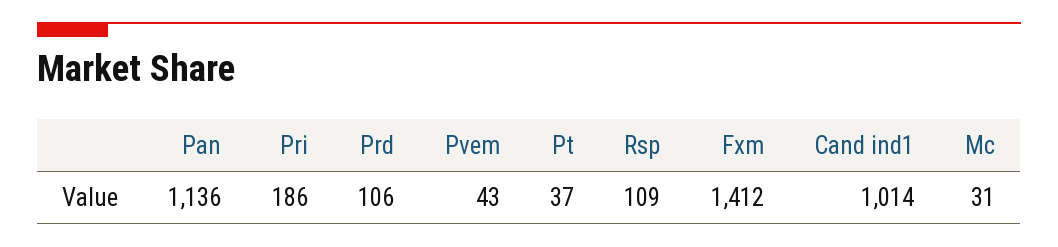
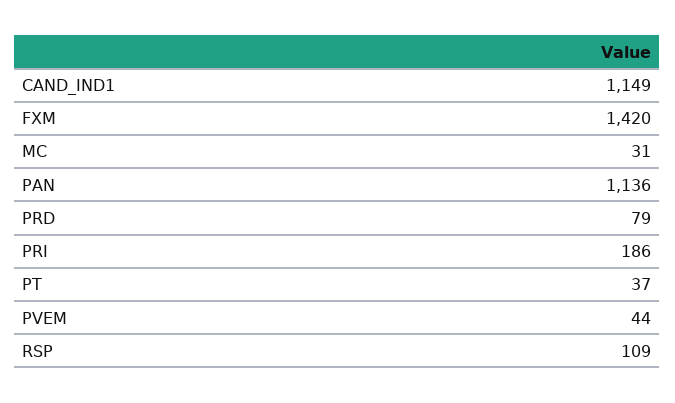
  {
    "Pan": 1136,
    "Pri": 186,
-   "Prd": 106,
+   "Prd": 79,
-   "Pvem": 43,
+   "Pvem": 44,
    "Pt": 37,
    "Rsp": 109,
-   "Fxm": 1412,
+   "Fxm": 1420,
-   "Cand ind1": 1014,
+   "Cand ind1": 1149,
    "Mc": 31
  }

